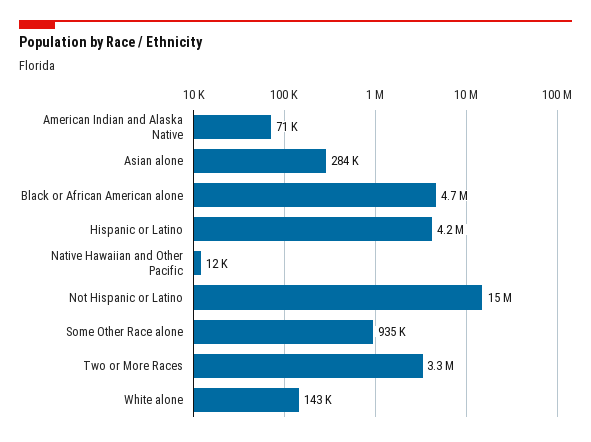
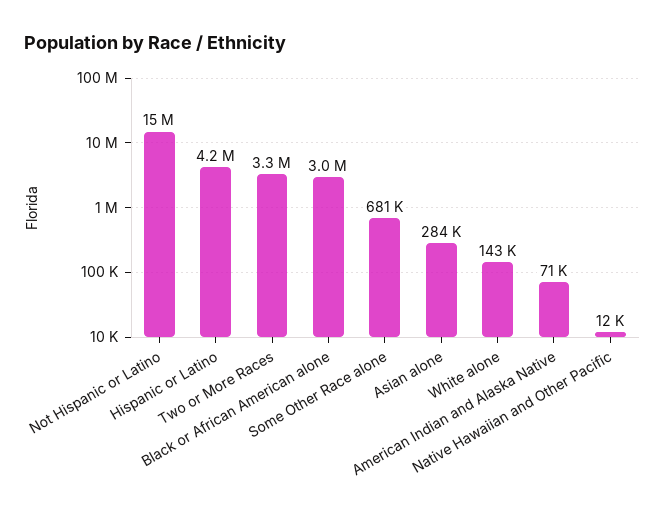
  {
    "American Indian and Alaska Native": 71000,
    "Asian alone": 284000,
-   "Black or African American alone": 4700000,
+   "Black or African American alone": 3000000,
    "Hispanic or Latino": 4200000,
    "Native Hawaiian and Other Pacific": 12000,
    "Not Hispanic or Latino": 15000000,
-   "Some Other Race alone": 935000,
+   "Some Other Race alone": 681000,
    "Two or More Races": 3300000,
    "White alone": 143000
  }

